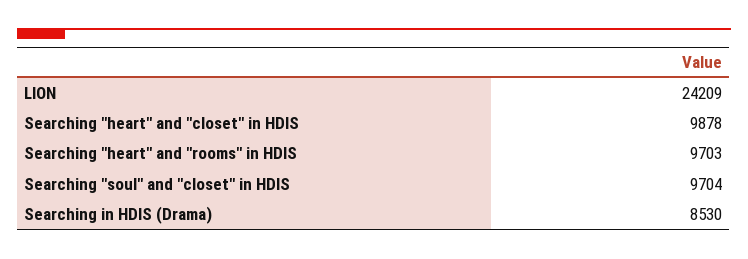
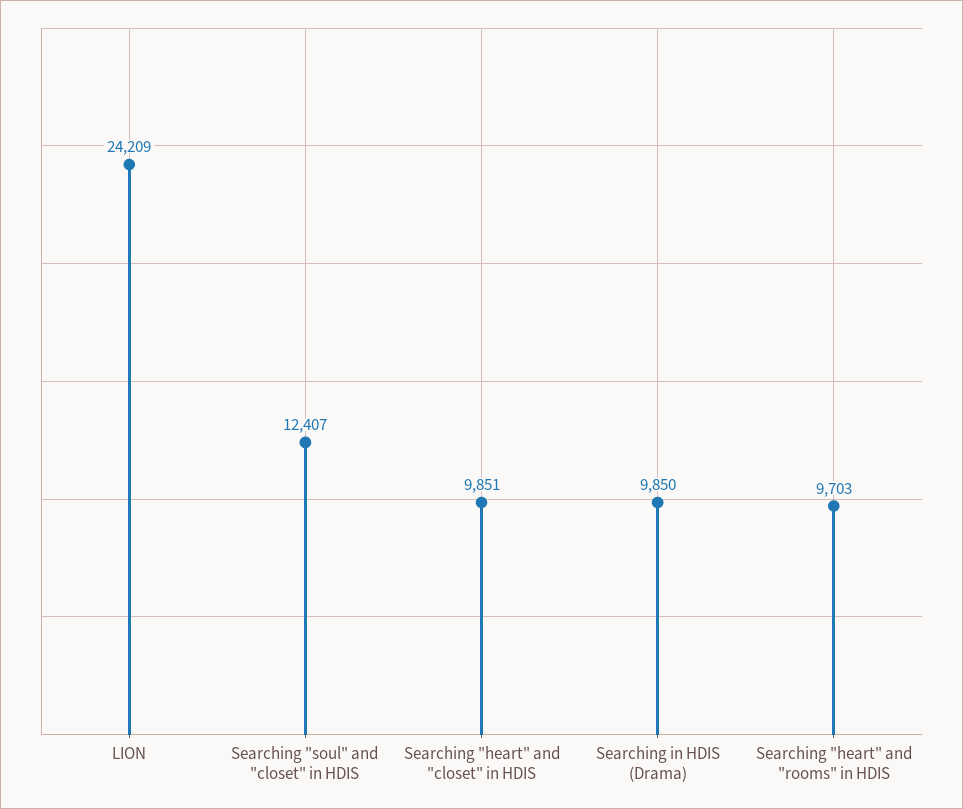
  {
    "LION": 24209,
-   "Searching \"heart\" and \"closet\" in HDIS": 9878,
+   "Searching \"heart\" and \"closet\" in HDIS": 9851,
    "Searching \"heart\" and \"rooms\" in HDIS": 9703,
-   "Searching \"soul\" and \"closet\" in HDIS": 9704,
+   "Searching \"soul\" and \"closet\" in HDIS": 12407,
-   "Searching in HDIS (Drama)": 8530
+   "Searching in HDIS (Drama)": 9850
  }

